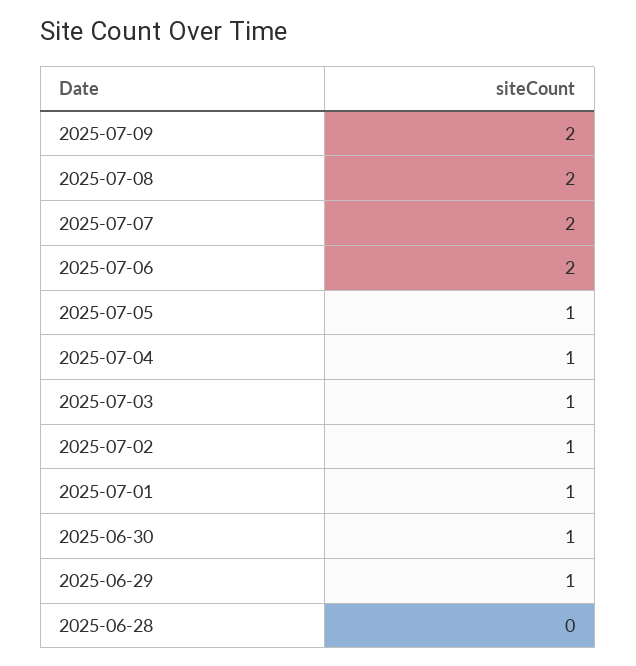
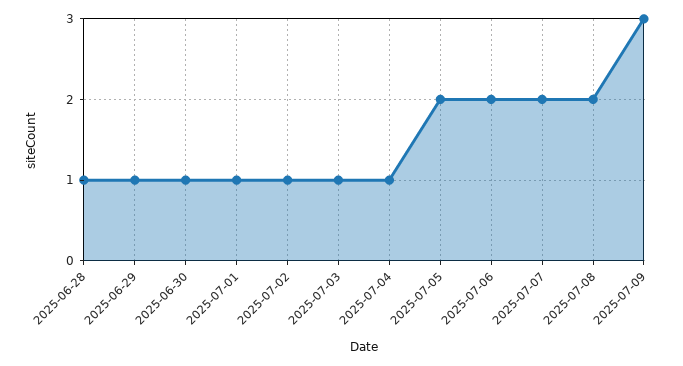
  {
-   "2025-07-09": 2,
+   "2025-07-09": 3,
    "2025-07-08": 2,
    "2025-07-07": 2,
    "2025-07-06": 2,
-   "2025-07-05": 1,
+   "2025-07-05": 2,
    "2025-07-04": 1,
    "2025-07-03": 1,
    "2025-07-02": 1,
    "2025-07-01": 1,
    "2025-06-30": 1,
    "2025-06-29": 1,
-   "2025-06-28": 0
+   "2025-06-28": 1
  }

